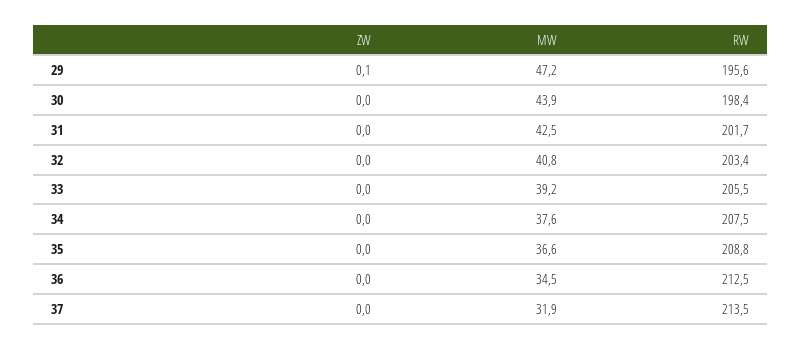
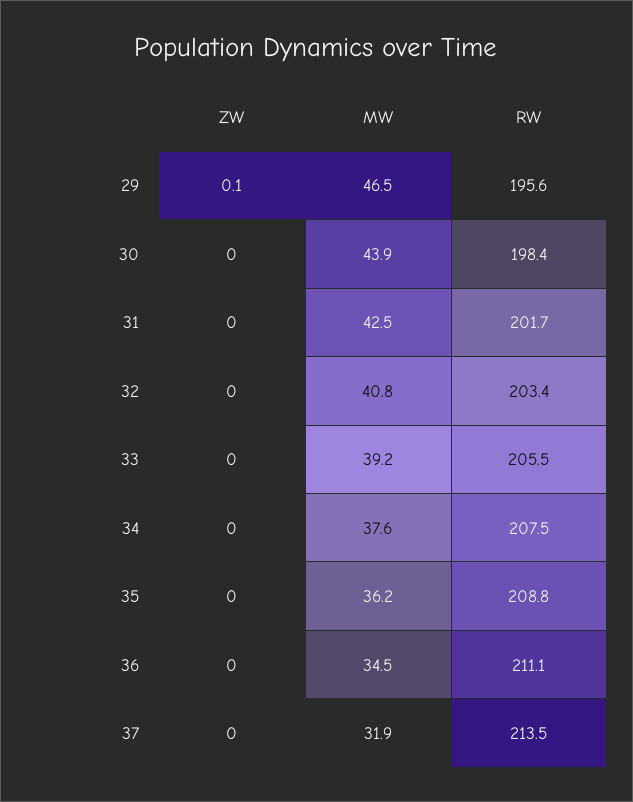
  {
    "ZW": {
      "29": 0.1,
      "30": 0,
      "31": 0,
      "32": 0,
      "33": 0,
      "34": 0,
      "35": 0,
      "36": 0,
      "37": 0
    },
    "MW": {
-     "29": 47.2,
+     "29": 46.5,
      "30": 43.9,
      "31": 42.5,
      "32": 40.8,
      "33": 39.2,
      "34": 37.6,
-     "35": 36.6,
+     "35": 36.2,
      "36": 34.5,
      "37": 31.9
    },
    "RW": {
      "29": 195.6,
      "30": 198.4,
      "31": 201.7,
      "32": 203.4,
      "33": 205.5,
      "34": 207.5,
      "35": 208.8,
-     "36": 212.5,
+     "36": 211.1,
      "37": 213.5
    }
  }

